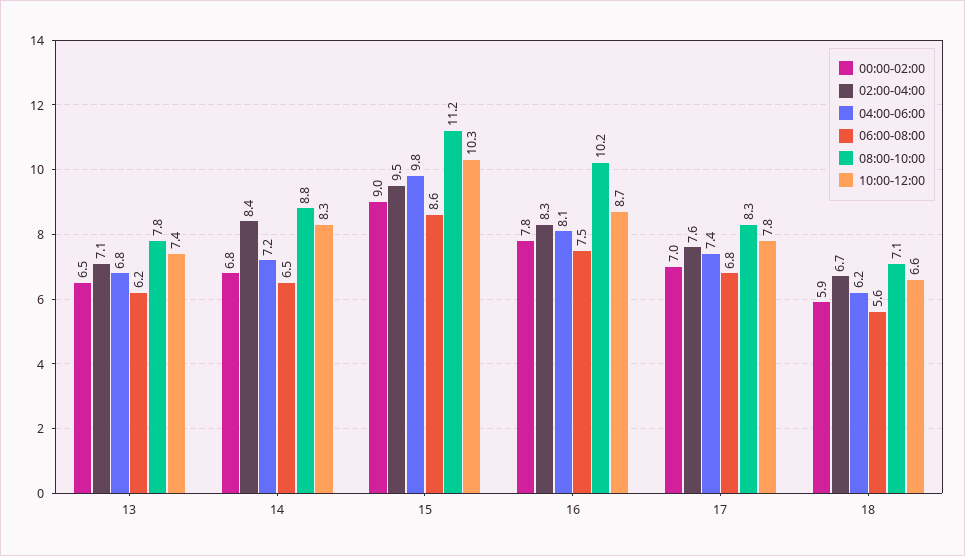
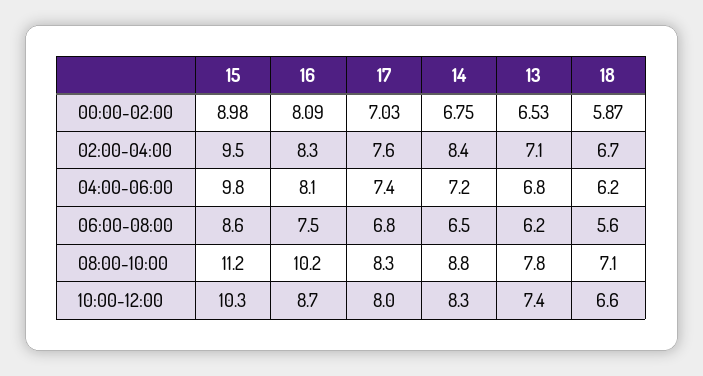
  {
    "00:00-02:00": {
      "13": 6.53,
      "14": 6.75,
      "15": 8.98,
-     "16": 7.8,
+     "16": 8.09,
      "17": 7.03,
      "18": 5.87
    },
    "02:00-04:00": {
      "13": 7.1,
      "14": 8.4,
      "15": 9.5,
      "16": 8.3,
      "17": 7.6,
      "18": 6.7
    },
    "04:00-06:00": {
      "13": 6.8,
      "14": 7.2,
      "15": 9.8,
      "16": 8.1,
      "17": 7.4,
      "18": 6.2
    },
    "06:00-08:00": {
      "13": 6.2,
      "14": 6.5,
      "15": 8.6,
      "16": 7.5,
      "17": 6.8,
      "18": 5.6
    },
    "08:00-10:00": {
      "13": 7.8,
      "14": 8.8,
      "15": 11.2,
      "16": 10.2,
      "17": 8.3,
      "18": 7.1
    },
    "10:00-12:00": {
      "13": 7.4,
      "14": 8.3,
      "15": 10.3,
      "16": 8.7,
-     "17": 7.8,
+     "17": 8,
      "18": 6.6
    }
  }

